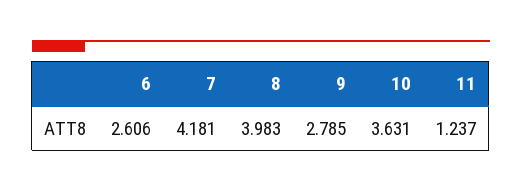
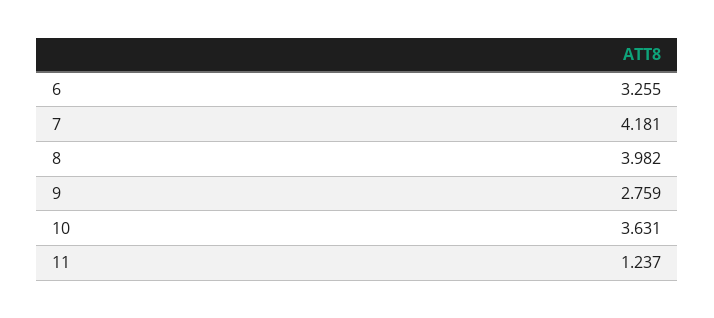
  {
-   "6": 2.606,
+   "6": 3.255,
    "7": 4.181,
-   "8": 3.983,
+   "8": 3.982,
-   "9": 2.785,
+   "9": 2.759,
    "10": 3.631,
    "11": 1.237
  }

